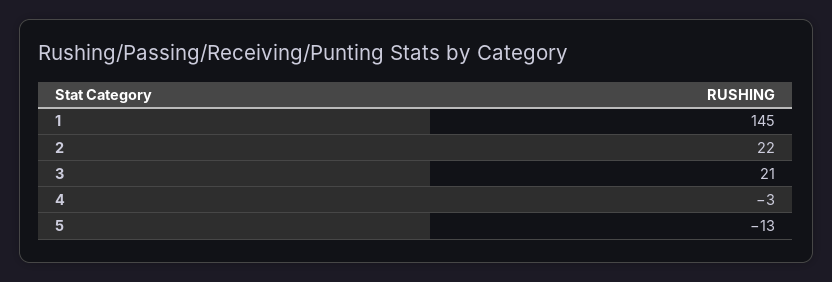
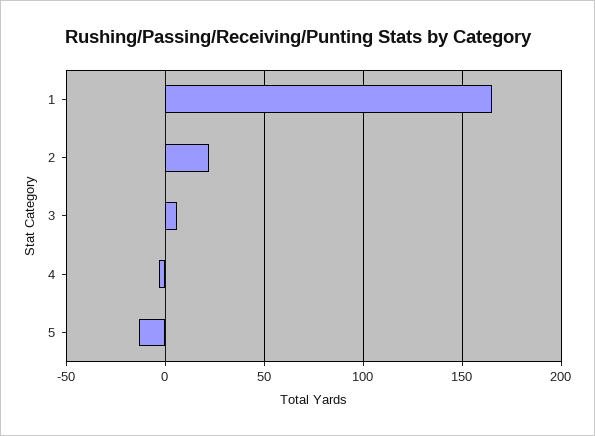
  {
-   "1": 145,
+   "1": 165,
    "2": 22,
-   "3": 21,
+   "3": 5,
    "4": -3,
    "5": -13
  }

